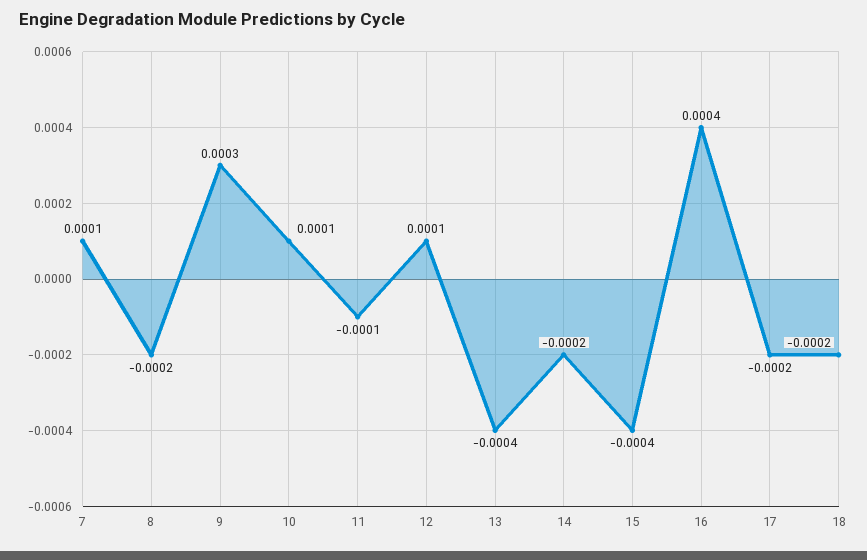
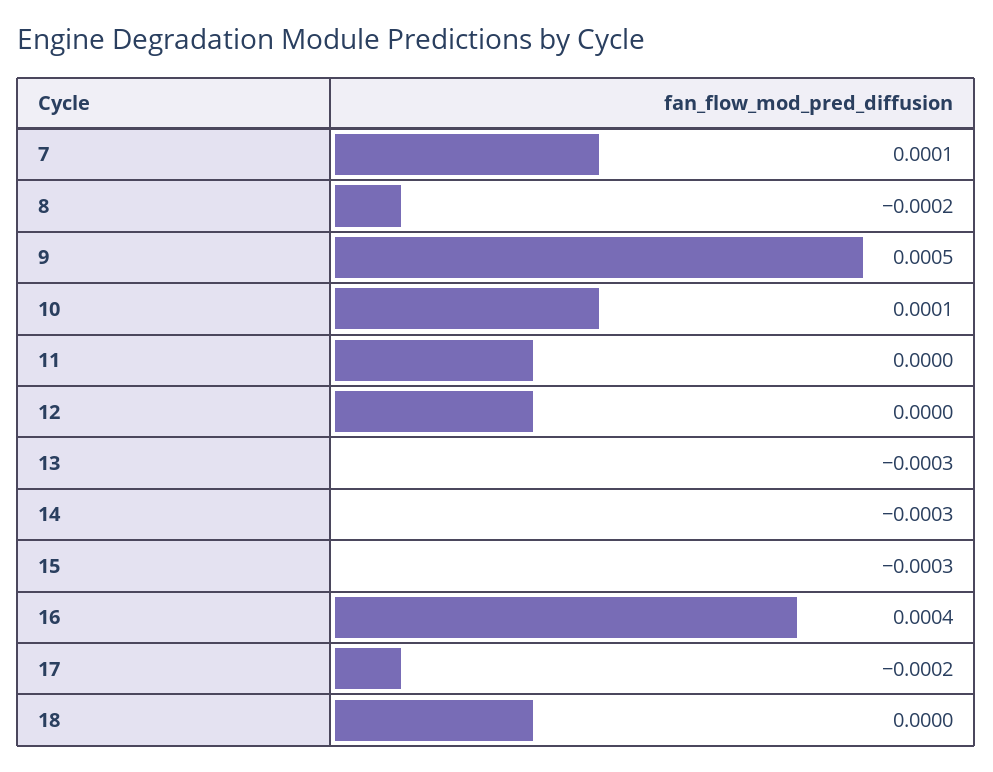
  {
    "7": 0.0001,
    "8": -0.0002,
-   "9": 0.0003,
+   "9": 0.0005,
    "10": 0.0001,
-   "11": -0.0001,
+   "11": 0,
-   "12": 0.0001,
+   "12": 0,
-   "13": -0.0004,
+   "13": -0.0003,
-   "14": -0.0002,
+   "14": -0.0003,
-   "15": -0.0004,
+   "15": -0.0003,
    "16": 0.0004,
    "17": -0.0002,
-   "18": -0.0002
+   "18": 0
  }

